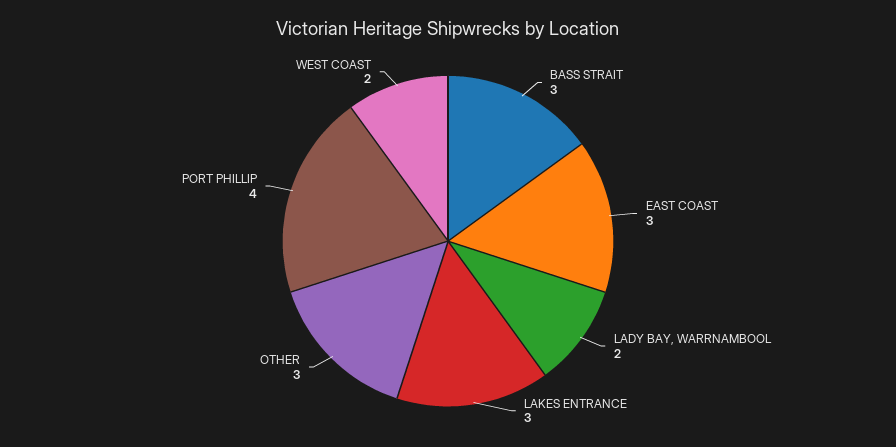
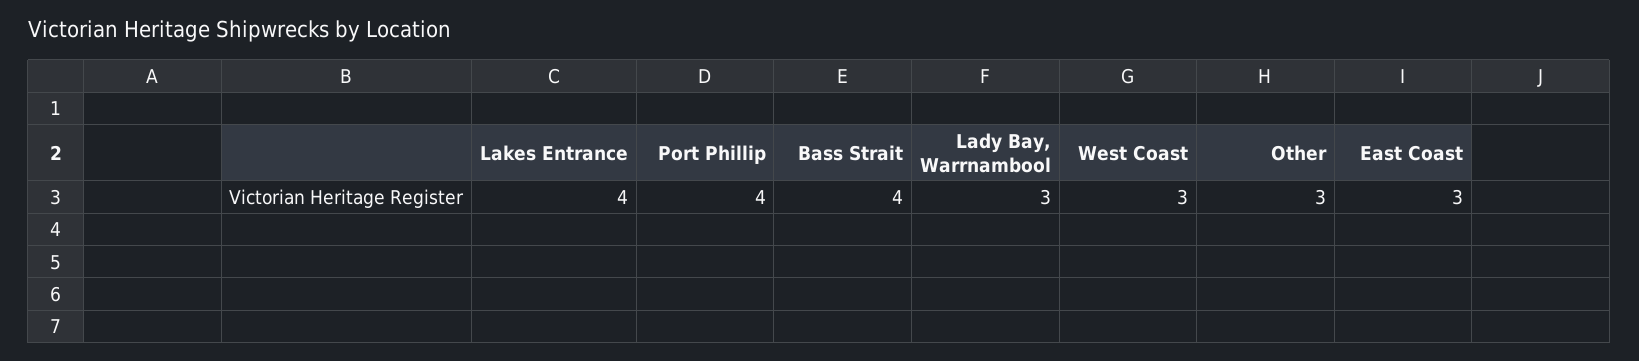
  {
-   "BASS STRAIT": 3,
+   "BASS STRAIT": 4,
    "EAST COAST": 3,
-   "LADY BAY, WARRNAMBOOL": 2,
+   "LADY BAY, WARRNAMBOOL": 3,
-   "LAKES ENTRANCE": 3,
+   "LAKES ENTRANCE": 4,
    "OTHER": 3,
    "PORT PHILLIP": 4,
-   "WEST COAST": 2
+   "WEST COAST": 3
  }

